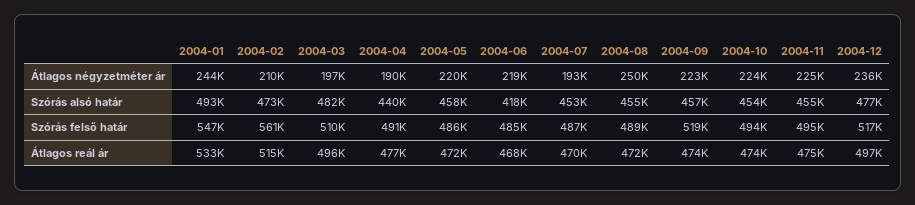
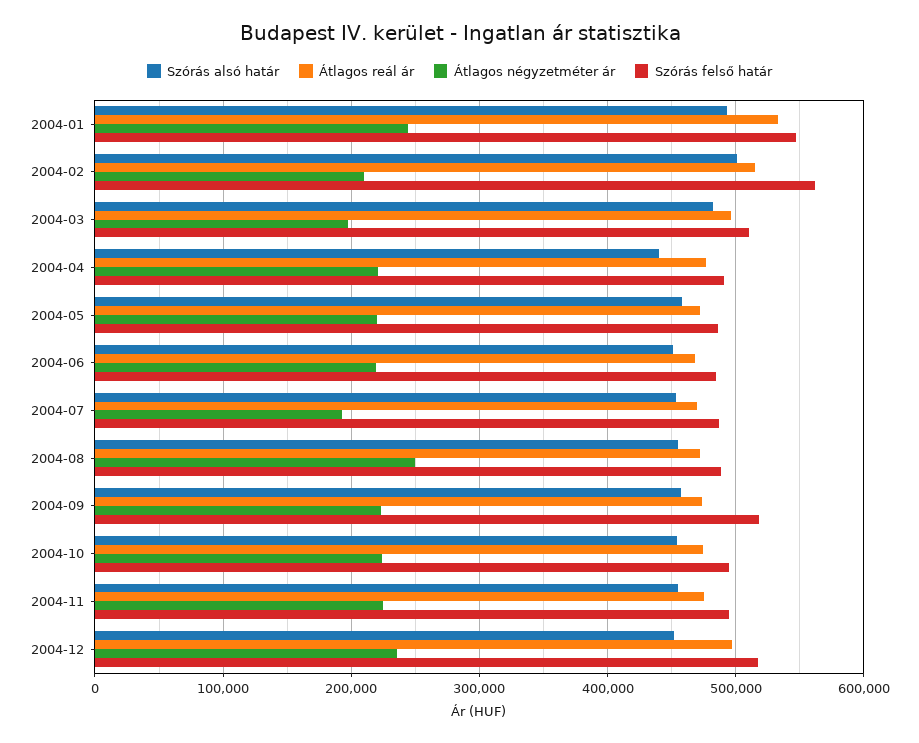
  {
    "Átlagos négyzetméter ár": {
      "2004-01": 244000,
      "2004-02": 210000,
      "2004-03": 197000,
-     "2004-04": 190000,
+     "2004-04": 220000,
      "2004-05": 220000,
      "2004-06": 219000,
      "2004-07": 193000,
      "2004-08": 250000,
      "2004-09": 223000,
      "2004-10": 224000,
      "2004-11": 225000,
      "2004-12": 236000
    },
    "Szórás alsó határ": {
      "2004-01": 493000,
-     "2004-02": 473000,
+     "2004-02": 500000,
      "2004-03": 482000,
      "2004-04": 440000,
      "2004-05": 458000,
-     "2004-06": 418000,
+     "2004-06": 450000,
      "2004-07": 453000,
      "2004-08": 455000,
      "2004-09": 457000,
      "2004-10": 454000,
      "2004-11": 455000,
-     "2004-12": 477000
+     "2004-12": 450000
    },
    "Szórás felső határ": {
      "2004-01": 547000,
      "2004-02": 561000,
      "2004-03": 510000,
      "2004-04": 491000,
      "2004-05": 486000,
      "2004-06": 485000,
      "2004-07": 487000,
      "2004-08": 489000,
      "2004-09": 519000,
      "2004-10": 494000,
      "2004-11": 495000,
      "2004-12": 517000
    },
    "Átlagos reál ár": {
      "2004-01": 533000,
      "2004-02": 515000,
      "2004-03": 496000,
      "2004-04": 477000,
      "2004-05": 472000,
      "2004-06": 468000,
      "2004-07": 470000,
      "2004-08": 472000,
      "2004-09": 474000,
      "2004-10": 474000,
      "2004-11": 475000,
      "2004-12": 497000
    }
  }

